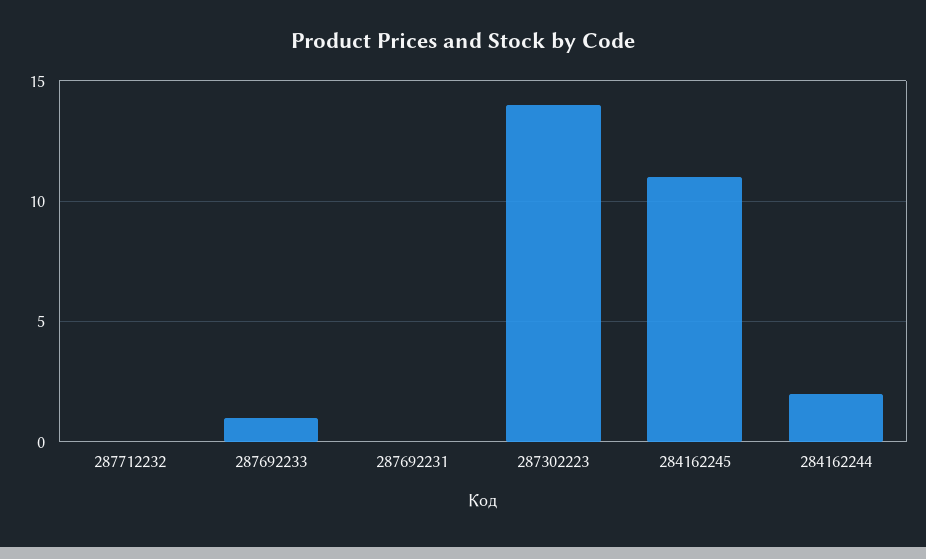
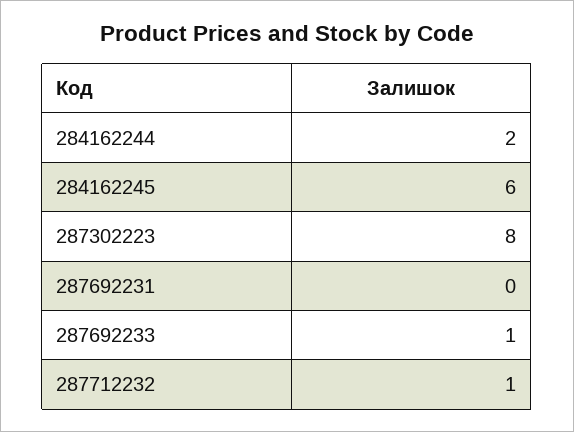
  {
-   "287712232": 0,
+   "287712232": 1,
    "287692233": 1,
    "287692231": 0,
-   "287302223": 14,
+   "287302223": 8,
-   "284162245": 11,
+   "284162245": 6,
    "284162244": 2
  }

